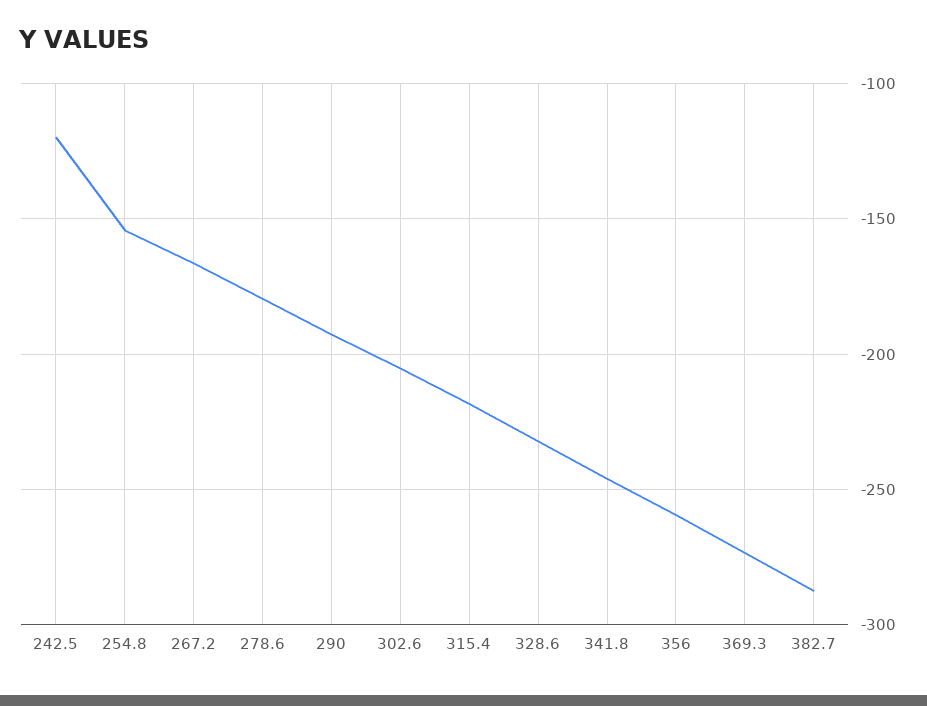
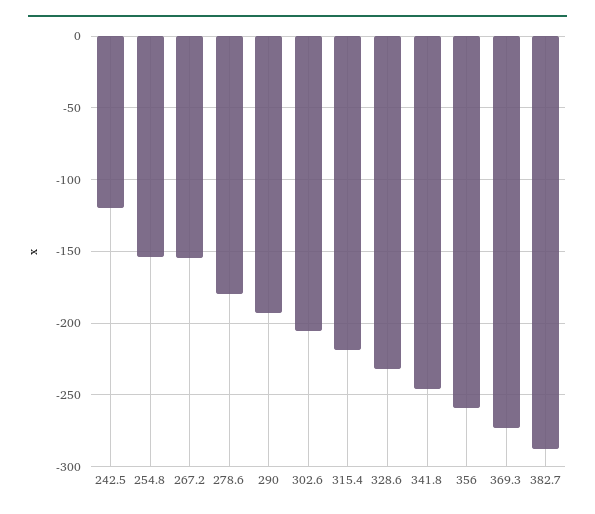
  {
    "242.5": -120,
    "254.8": -155,
-   "267.2": -165,
+   "267.2": -155,
    "278.6": -180,
    "290": -195,
    "302.6": -205,
    "315.4": -220,
    "328.6": -230,
    "341.8": -245,
    "356": -260,
    "369.3": -275,
    "382.7": -290
  }

